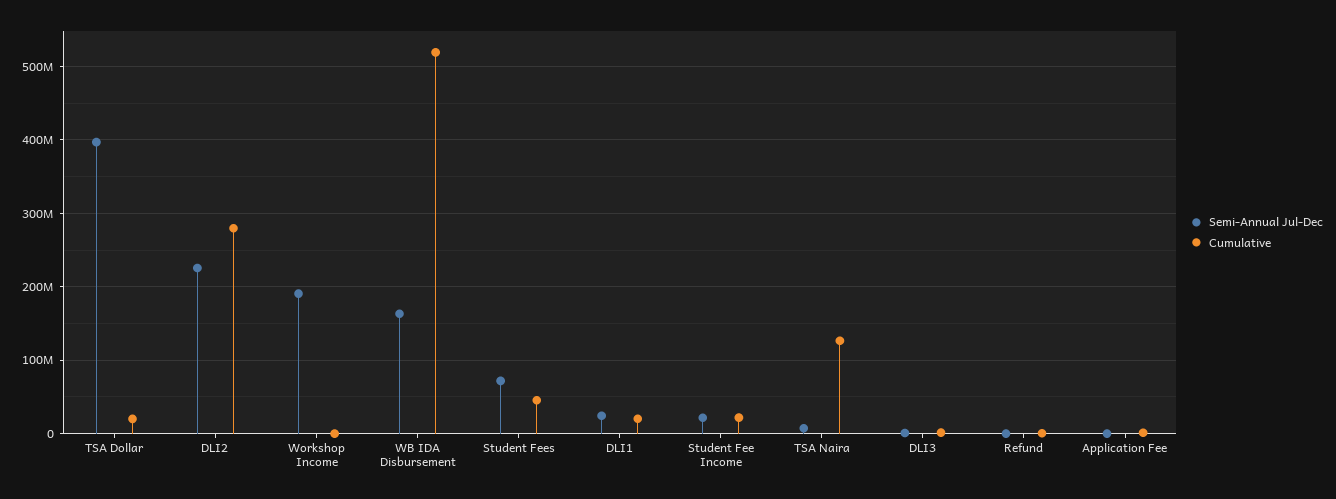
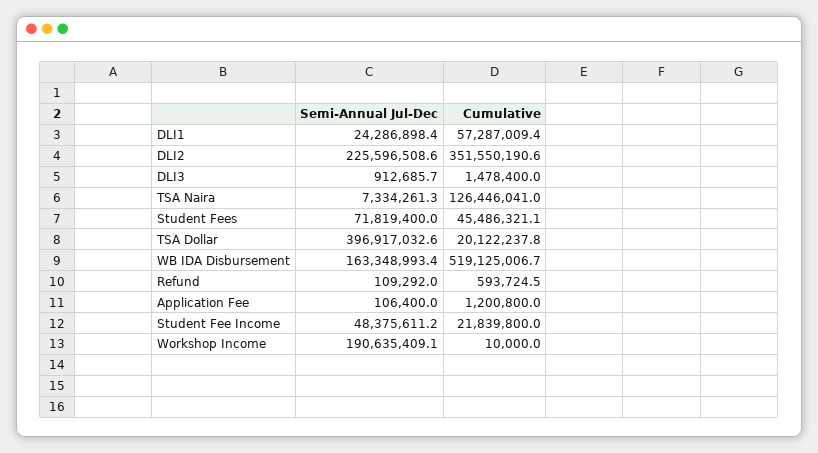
  {
    "Semi-Annual Jul-Dec": {
      "TSA Dollar": 396917032.6,
      "DLI2": 225596508.6,
      "Workshop Income": 190635409.1,
      "WB IDA Disbursement": 163348993.4,
      "Student Fees": 71819400,
      "DLI1": 24286898.4,
-     "Student Fee Income": 20000000,
+     "Student Fee Income": 48375611.2,
      "TSA Naira": 7334261.3,
      "DLI3": 912685.7,
      "Refund": 109292,
      "Application Fee": 106400
    },
    "Cumulative": {
      "TSA Dollar": 20122237.8,
-     "DLI2": 280000000,
+     "DLI2": 351550190.6,
      "Workshop Income": 10000,
      "WB IDA Disbursement": 519125006.7,
      "Student Fees": 45486321.1,
-     "DLI1": 20000000,
+     "DLI1": 57287009.4,
      "Student Fee Income": 21839800,
      "TSA Naira": 126446041,
      "DLI3": 1478400,
      "Refund": 593724.5,
      "Application Fee": 1200800
    }
  }

